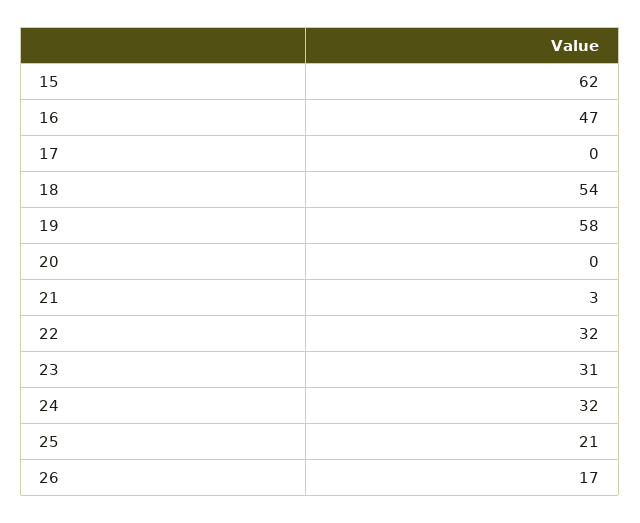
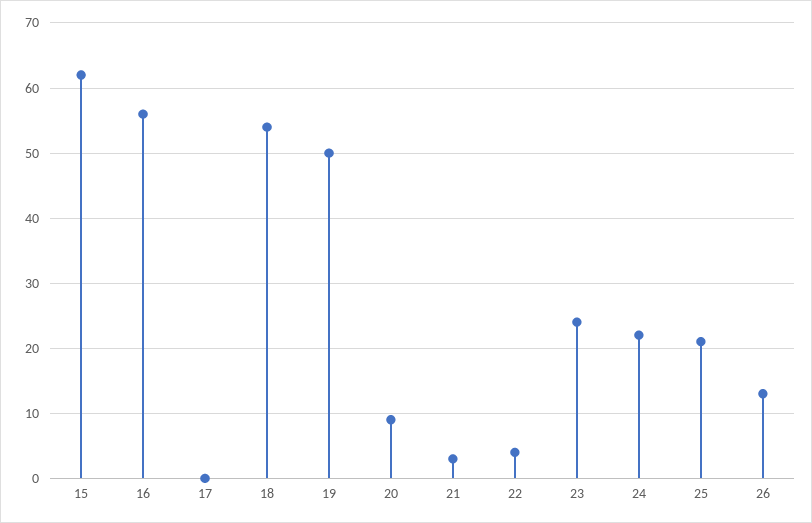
  {
    "15": 62,
-   "16": 47,
+   "16": 56,
    "17": 0,
    "18": 54,
-   "19": 58,
+   "19": 50,
-   "20": 0,
+   "20": 9,
    "21": 3,
-   "22": 32,
+   "22": 4,
-   "23": 31,
+   "23": 24,
-   "24": 32,
+   "24": 22,
    "25": 21,
-   "26": 17
+   "26": 13
  }

